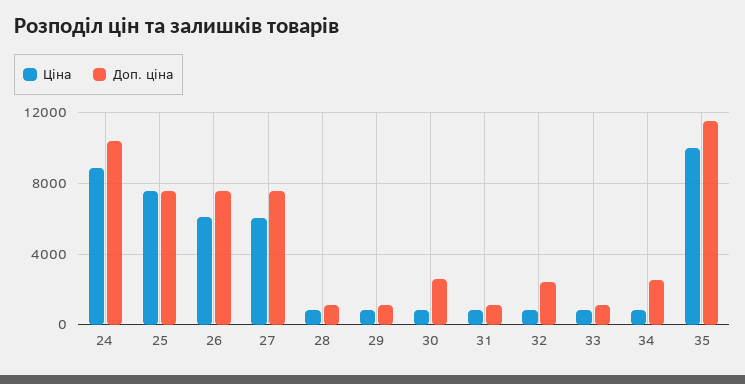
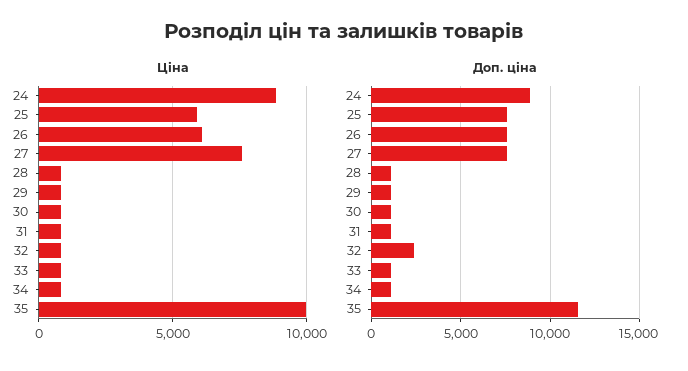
  {
    "Ціна": {
      "24": 9000,
-     "25": 7500,
+     "25": 6000,
      "26": 6000,
-     "27": 6000,
+     "27": 7500,
      "28": 1000,
      "29": 1000,
      "30": 1000,
      "31": 1000,
      "32": 1000,
      "33": 1000,
      "34": 1000,
      "35": 10000
    },
    "Доп. ціна": {
-     "24": 10500,
+     "24": 9000,
      "25": 7500,
      "26": 7500,
      "27": 7500,
      "28": 1000,
      "29": 1000,
-     "30": 2500,
+     "30": 1000,
      "31": 1000,
      "32": 2500,
      "33": 1000,
-     "34": 2500,
+     "34": 1000,
      "35": 11500
    }
  }

